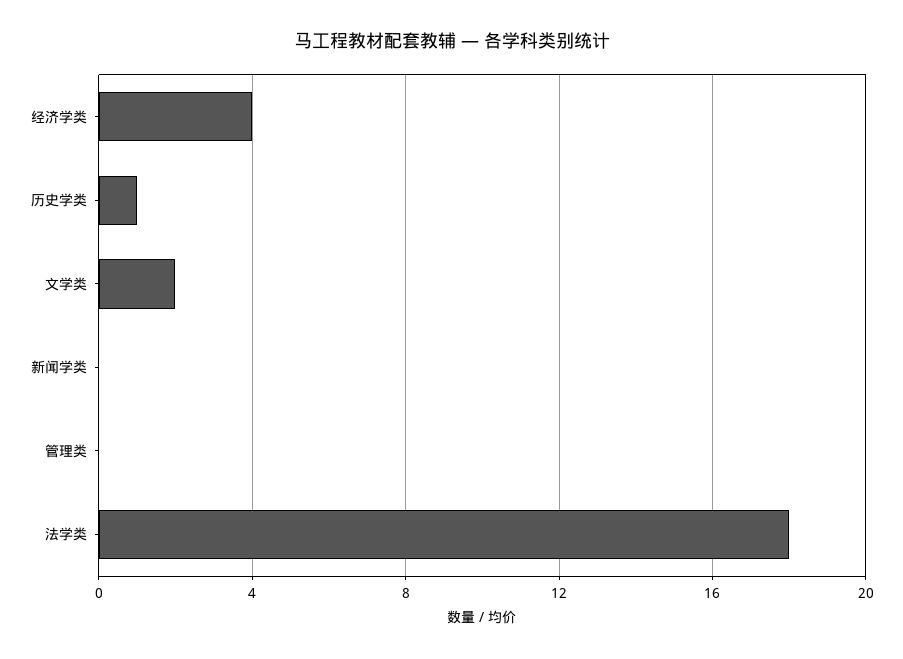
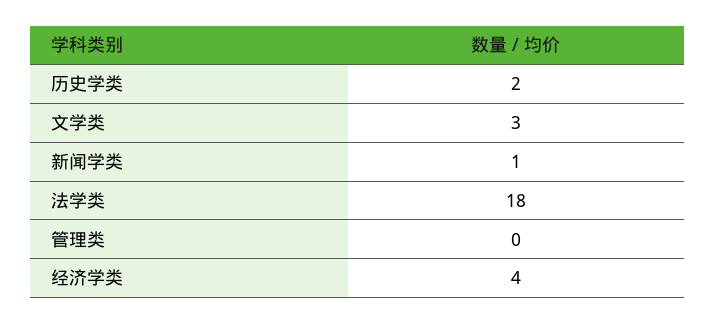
  {
    "经济学类": 4,
-   "历史学类": 1,
+   "历史学类": 2,
-   "文学类": 2,
+   "文学类": 3,
-   "新闻学类": 0,
+   "新闻学类": 1,
    "管理类": 0,
    "法学类": 18
  }

